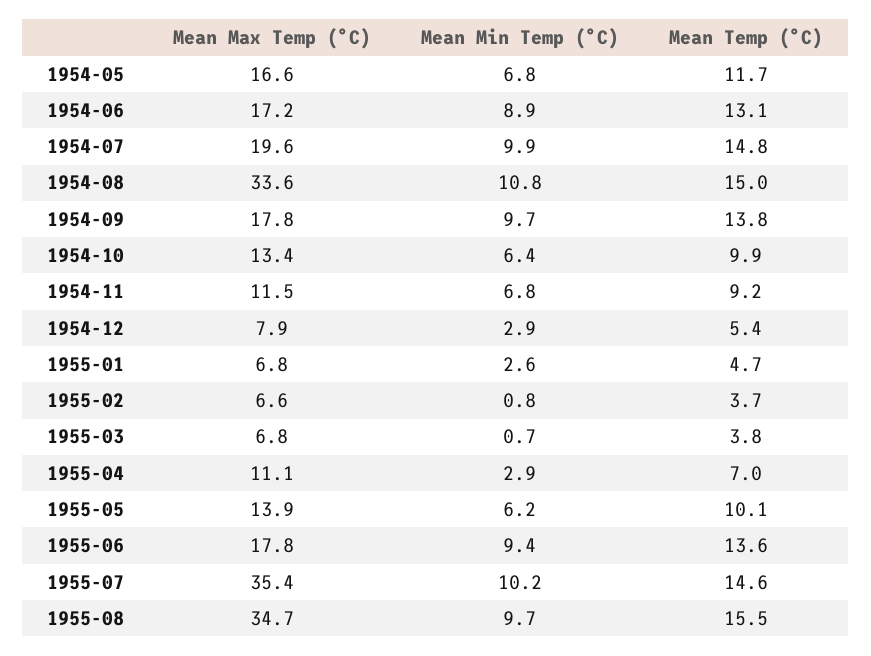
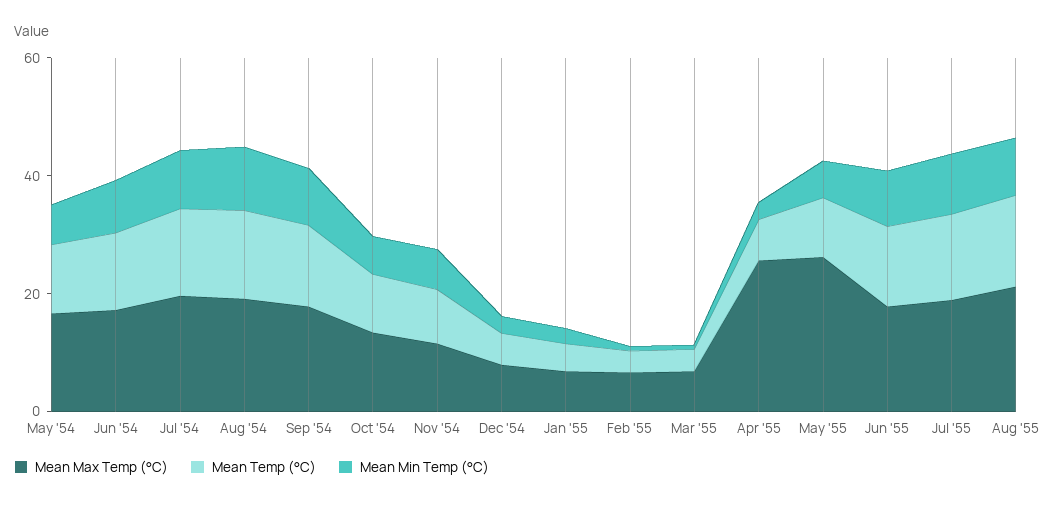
  {
    "Mean Max Temp (°C)": {
      "1954-05": 16.6,
      "1954-06": 17.2,
      "1954-07": 19.6,
-     "1954-08": 33.6,
+     "1954-08": 20,
      "1954-09": 17.8,
      "1954-10": 13.4,
      "1954-11": 11.5,
      "1954-12": 7.9,
      "1955-01": 6.8,
      "1955-02": 6.6,
      "1955-03": 6.8,
-     "1955-04": 11.1,
+     "1955-04": 25,
-     "1955-05": 13.9,
+     "1955-05": 25,
      "1955-06": 17.8,
-     "1955-07": 35.4,
+     "1955-07": 20,
-     "1955-08": 34.7
+     "1955-08": 20
    },
    "Mean Min Temp (°C)": {
      "1954-05": 6.8,
      "1954-06": 8.9,
      "1954-07": 9.9,
      "1954-08": 10.8,
      "1954-09": 9.7,
      "1954-10": 6.4,
      "1954-11": 6.8,
      "1954-12": 2.9,
      "1955-01": 2.6,
      "1955-02": 0.8,
      "1955-03": 0.7,
      "1955-04": 2.9,
      "1955-05": 6.2,
      "1955-06": 9.4,
      "1955-07": 10.2,
      "1955-08": 9.7
    },
    "Mean Temp (°C)": {
      "1954-05": 11.7,
      "1954-06": 13.1,
      "1954-07": 14.8,
      "1954-08": 15,
      "1954-09": 13.8,
      "1954-10": 9.9,
      "1954-11": 9.2,
      "1954-12": 5.4,
      "1955-01": 4.7,
      "1955-02": 3.7,
      "1955-03": 3.8,
      "1955-04": 7,
      "1955-05": 10.1,
      "1955-06": 13.6,
      "1955-07": 14.6,
      "1955-08": 15.5
    }
  }

